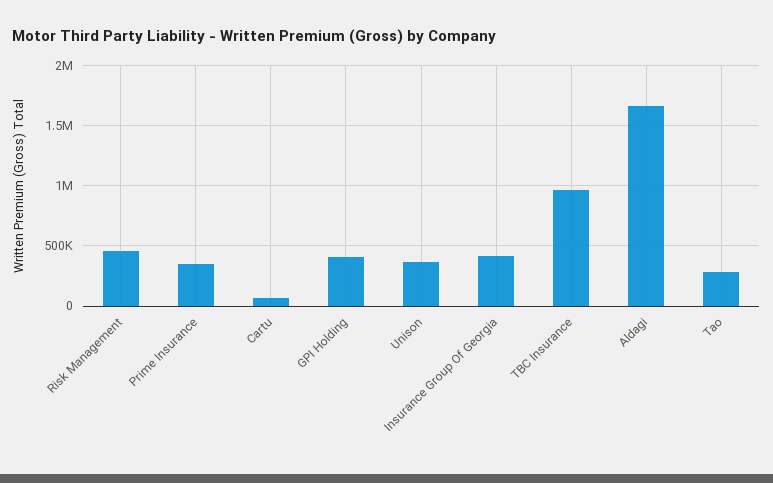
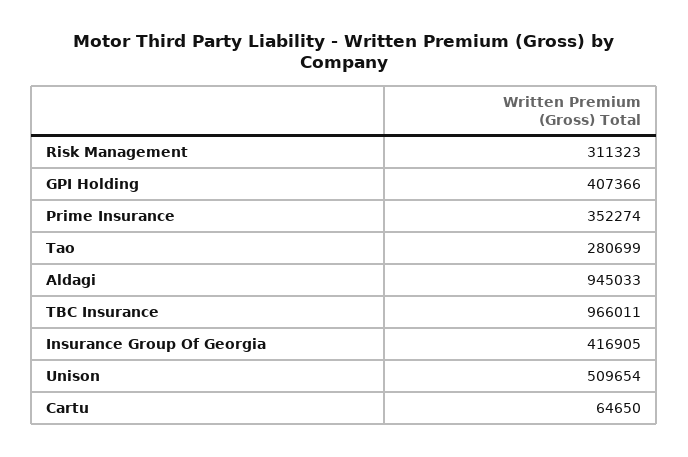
  {
-   "Risk Management": 450000,
+   "Risk Management": 311323,
    "Prime Insurance": 352274,
    "Cartu": 64650,
    "GPI Holding": 407366,
-   "Unison": 350000,
+   "Unison": 509654,
    "Insurance Group Of Georgia": 416905,
    "TBC Insurance": 966011,
-   "Aldagi": 1650000,
+   "Aldagi": 945033,
    "Tao": 280699
  }

